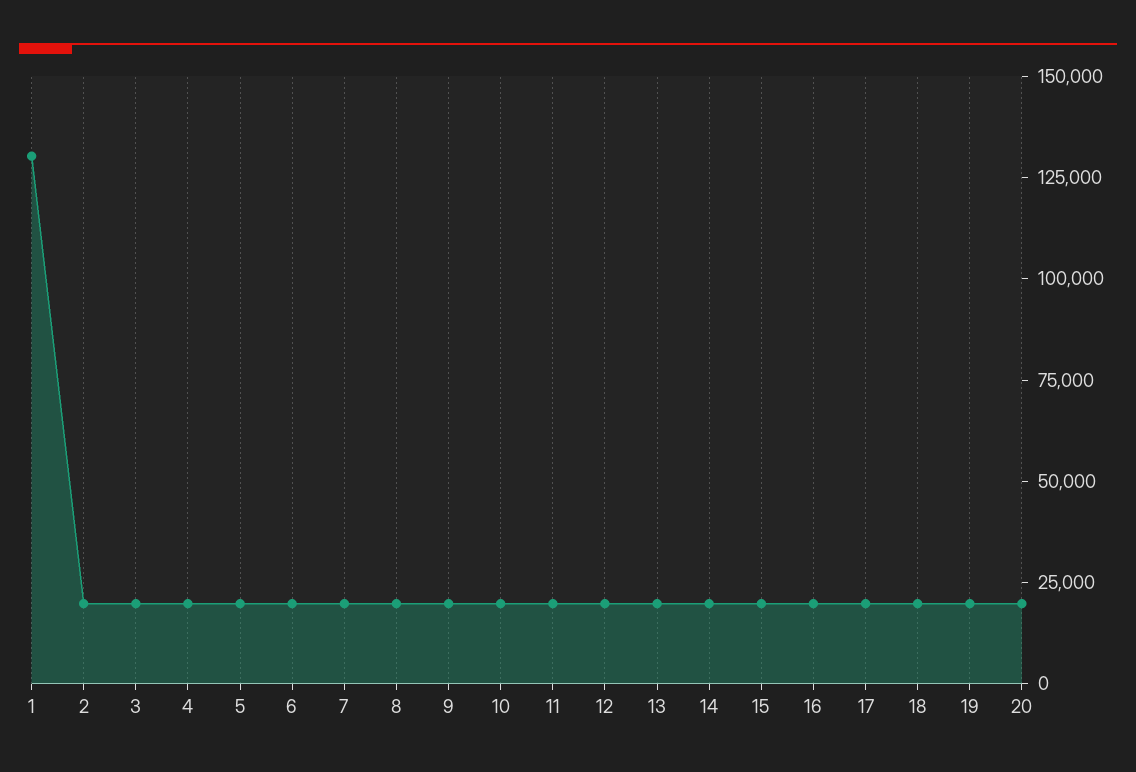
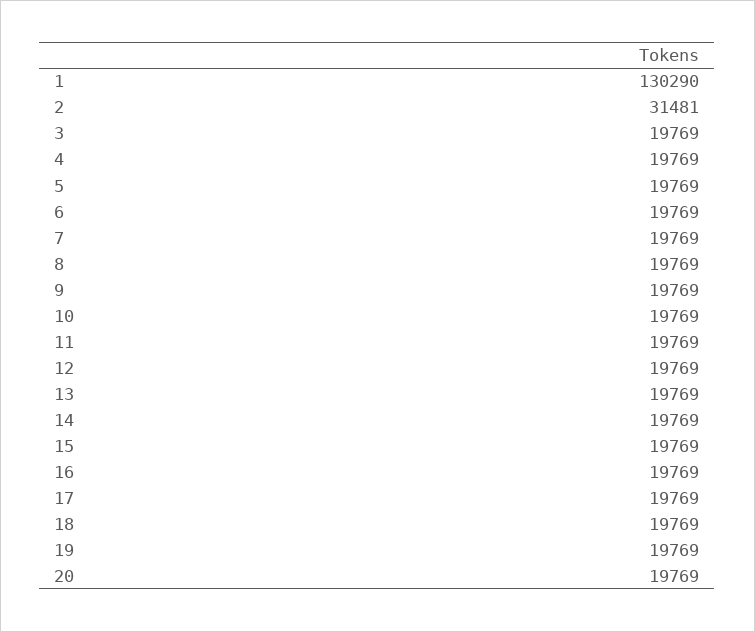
  {
    "1": 130290,
-   "2": 20000,
+   "2": 31481,
    "3": 19769,
    "4": 19769,
    "5": 19769,
    "6": 19769,
    "7": 19769,
    "8": 19769,
    "9": 19769,
    "10": 19769,
    "11": 19769,
    "12": 19769,
    "13": 19769,
    "14": 19769,
    "15": 19769,
    "16": 19769,
    "17": 19769,
    "18": 19769,
    "19": 19769,
    "20": 19769
  }

